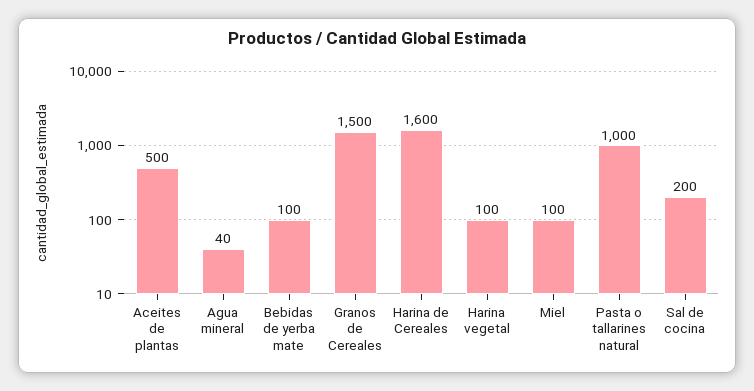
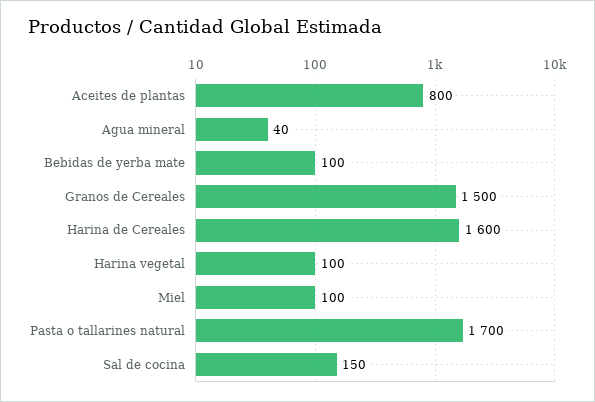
  {
-   "Aceites de plantas": 500,
+   "Aceites de plantas": 800,
    "Agua mineral": 40,
    "Bebidas de yerba mate": 100,
    "Granos de Cereales": 1500,
    "Harina de Cereales": 1600,
    "Harina vegetal": 100,
    "Miel": 100,
-   "Pasta o tallarines natural": 1000,
+   "Pasta o tallarines natural": 1700,
-   "Sal de cocina": 200
+   "Sal de cocina": 150
  }

